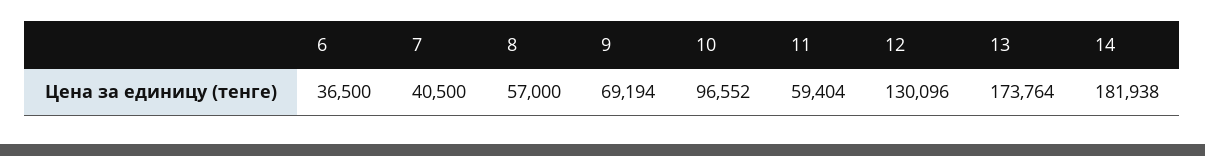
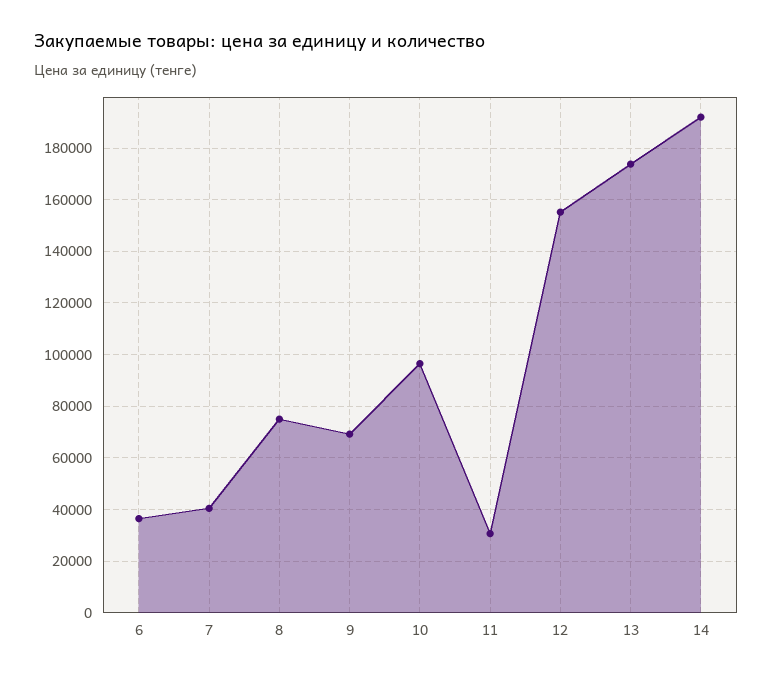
  {
    "6": 36500,
    "7": 40500,
-   "8": 57000,
+   "8": 75000,
    "9": 69194,
    "10": 96552,
-   "11": 59404,
+   "11": 30000,
-   "12": 130096,
+   "12": 155000,
    "13": 173764,
-   "14": 181938
+   "14": 192500
  }

